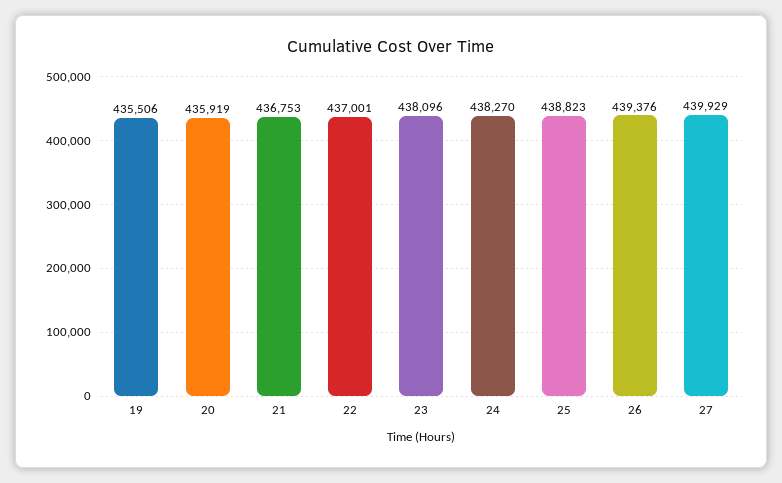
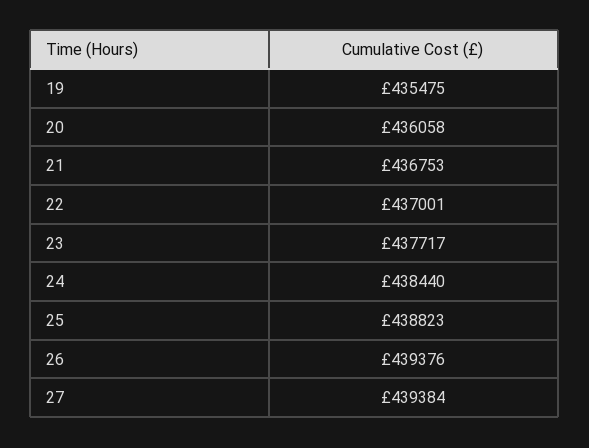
  {
-   "19": 435506,
+   "19": 435475,
-   "20": 435919,
+   "20": 436058,
    "21": 436753,
    "22": 437001,
-   "23": 438096,
+   "23": 437717,
-   "24": 438270,
+   "24": 438440,
    "25": 438823,
    "26": 439376,
-   "27": 439929
+   "27": 439384
  }

